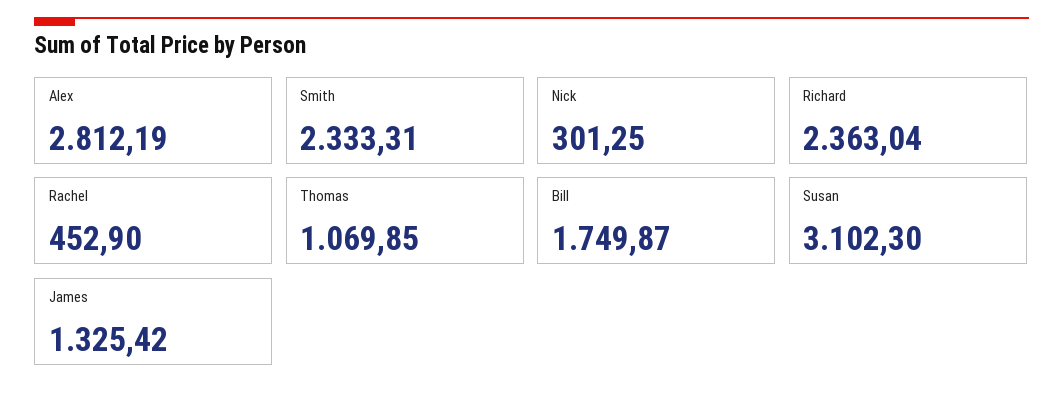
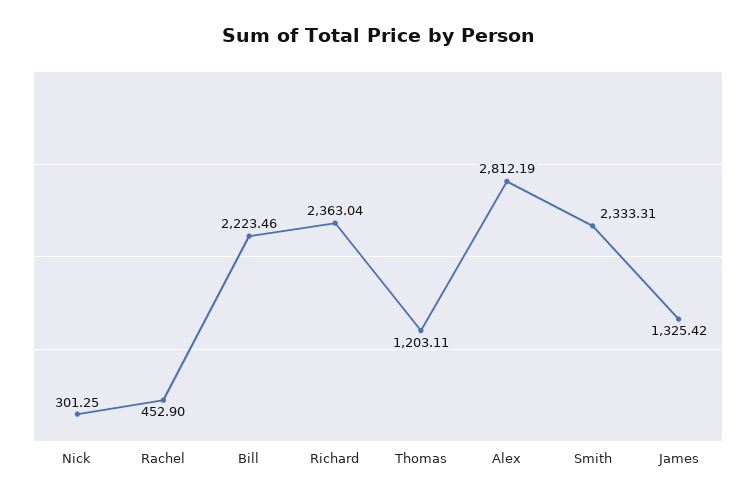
  {
    "Alex": 2812.19,
    "Smith": 2333.31,
    "Nick": 301.25,
    "Richard": 2363.04,
    "Rachel": 452.9,
-   "Thomas": 1069.85,
+   "Thomas": 1203.11,
-   "Bill": 1749.87,
+   "Bill": 2223.46,
-   "Susan": 3102.3,
    "James": 1325.42
  }

